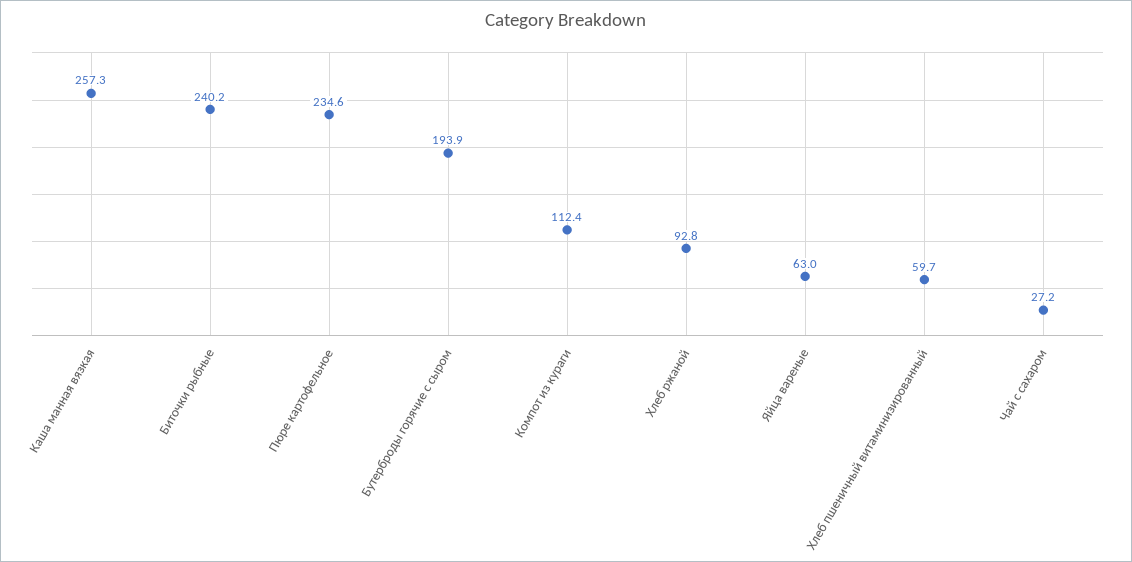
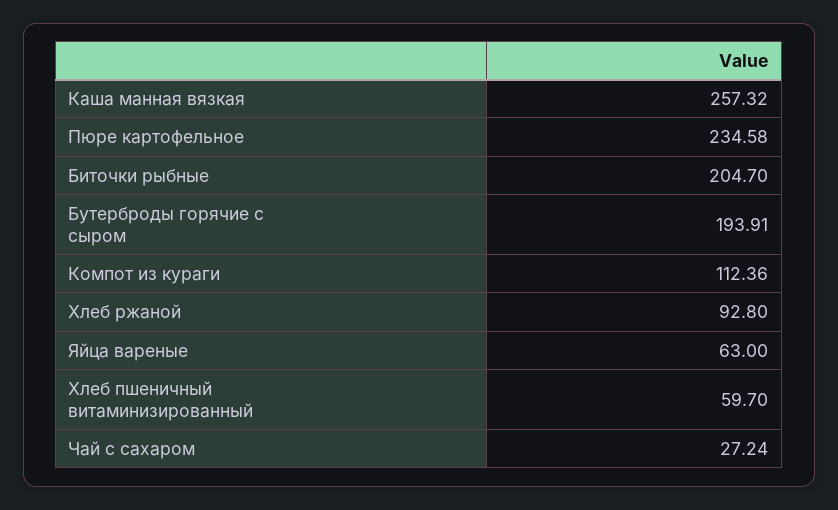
  {
    "Каша манная вязкая": 257.32,
-   "Биточки рыбные": 240.2,
+   "Биточки рыбные": 204.7,
    "Пюре картофельное": 234.58,
    "Бутерброды горячие с сыром": 193.91,
    "Компот из кураги": 112.36,
    "Хлеб ржаной": 92.8,
    "Яйца вареные": 63,
    "Хлеб пшеничный витаминизированный": 59.7,
    "Чай с сахаром": 27.24
  }

